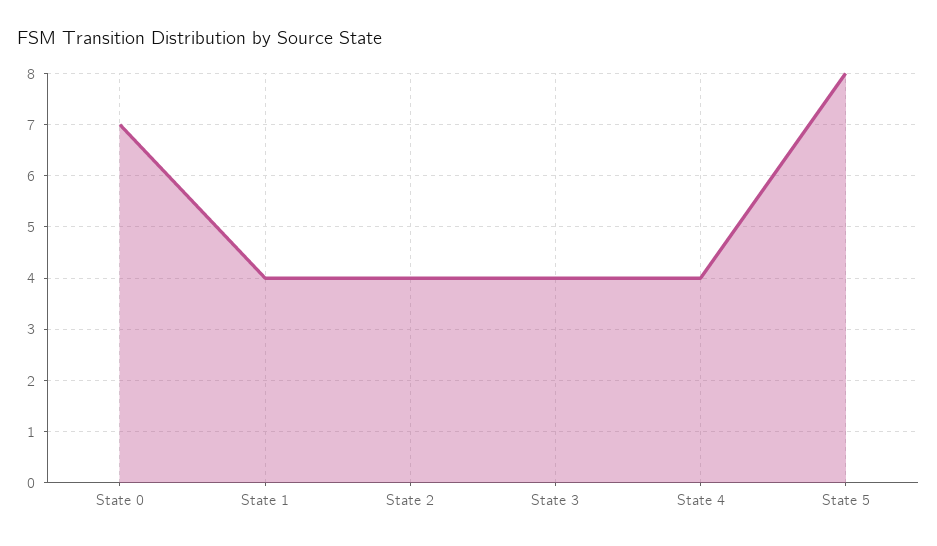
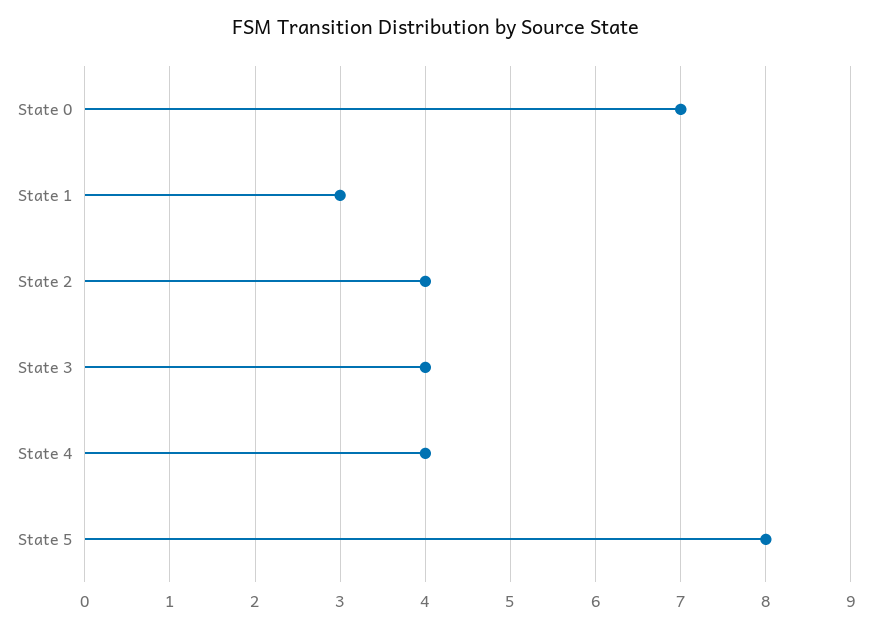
  {
    "State 0": 7,
-   "State 1": 4,
+   "State 1": 3,
    "State 2": 4,
    "State 3": 4,
    "State 4": 4,
    "State 5": 8
  }

